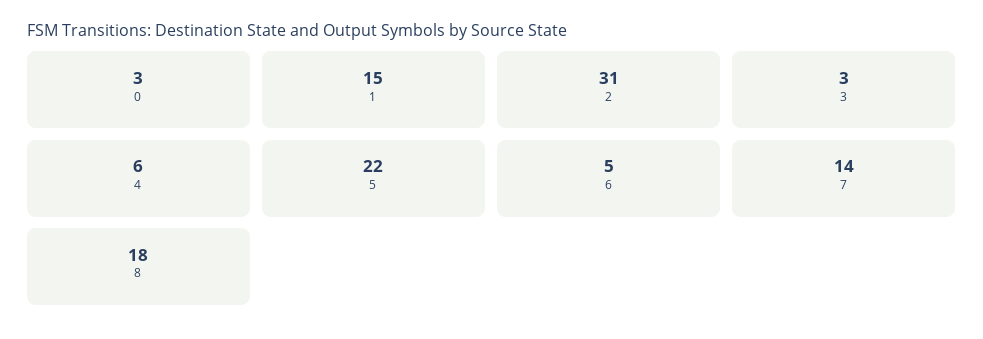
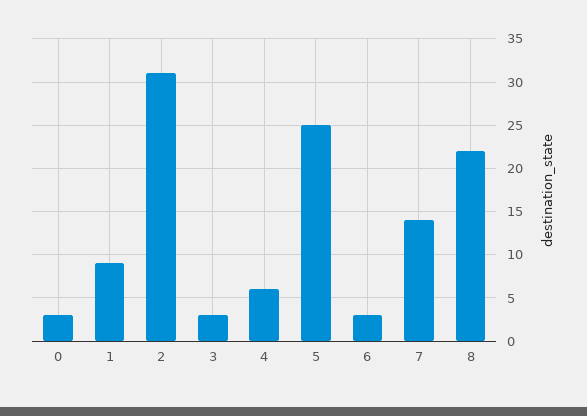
  {
    "0": 3,
-   "1": 15,
+   "1": 9,
    "2": 31,
    "3": 3,
    "4": 6,
-   "5": 22,
+   "5": 25,
-   "6": 5,
+   "6": 3,
    "7": 14,
-   "8": 18
+   "8": 22
  }

